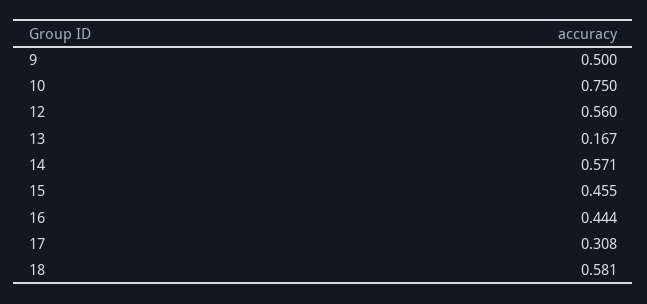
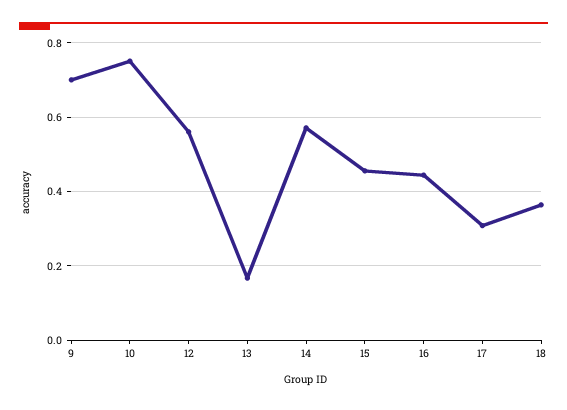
  {
-   "9": 0.5,
+   "9": 0.7,
    "10": 0.75,
    "12": 0.56,
    "13": 0.167,
    "14": 0.571,
    "15": 0.455,
    "16": 0.444,
    "17": 0.308,
-   "18": 0.581
+   "18": 0.36
  }

